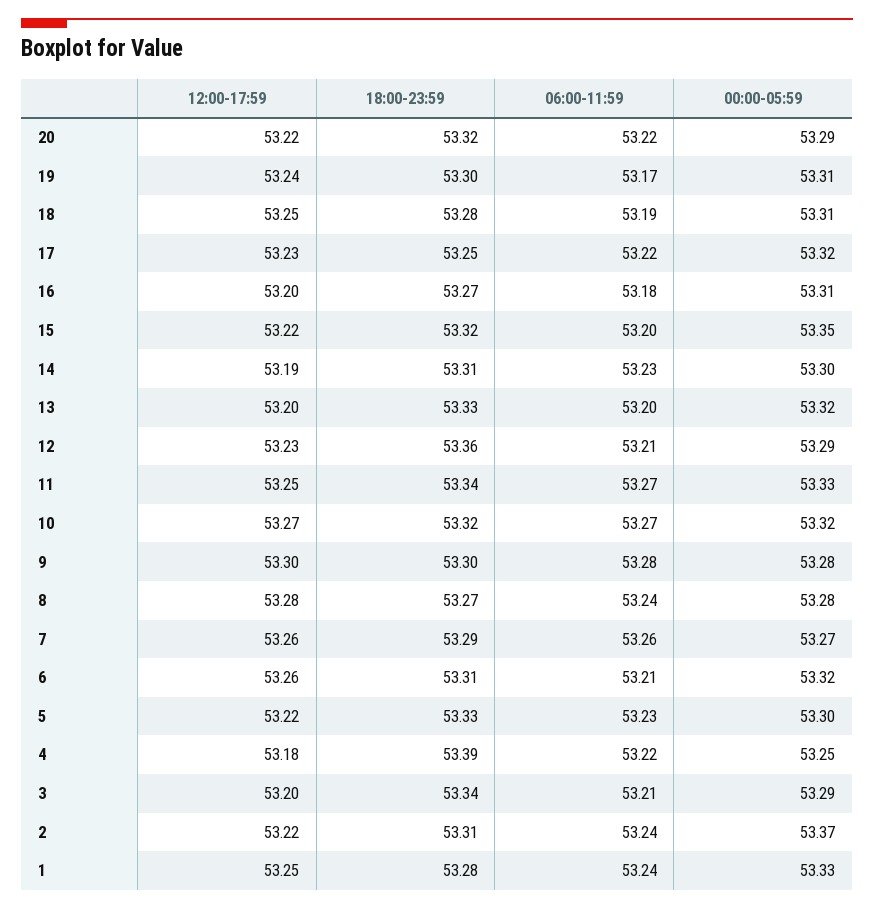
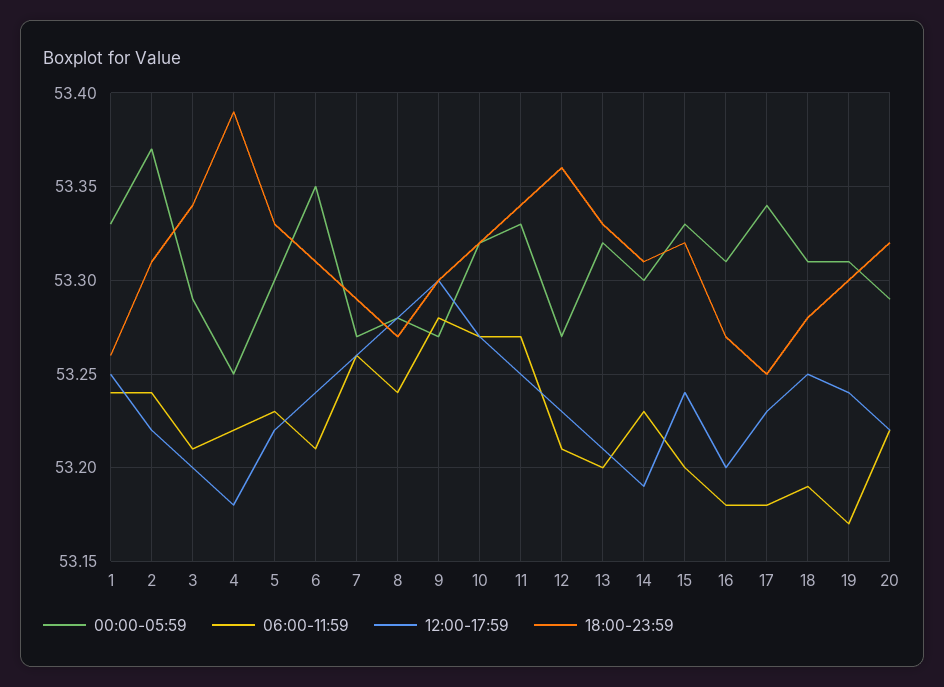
  {
    "12:00-17:59": {
      "20": 53.22,
      "19": 53.24,
      "18": 53.25,
      "17": 53.23,
      "16": 53.2,
-     "15": 53.22,
+     "15": 53.24,
      "14": 53.19,
-     "13": 53.2,
+     "13": 53.21,
      "12": 53.23,
      "11": 53.25,
      "10": 53.27,
      "9": 53.3,
      "8": 53.28,
      "7": 53.26,
-     "6": 53.26,
+     "6": 53.24,
      "5": 53.22,
      "4": 53.18,
      "3": 53.2,
      "2": 53.22,
      "1": 53.25
    },
    "18:00-23:59": {
      "20": 53.32,
      "19": 53.3,
      "18": 53.28,
      "17": 53.25,
      "16": 53.27,
      "15": 53.32,
      "14": 53.31,
      "13": 53.33,
      "12": 53.36,
      "11": 53.34,
      "10": 53.32,
      "9": 53.3,
      "8": 53.27,
      "7": 53.29,
      "6": 53.31,
      "5": 53.33,
      "4": 53.39,
      "3": 53.34,
      "2": 53.31,
-     "1": 53.28
+     "1": 53.26
    },
    "06:00-11:59": {
      "20": 53.22,
      "19": 53.17,
      "18": 53.19,
-     "17": 53.22,
+     "17": 53.18,
      "16": 53.18,
      "15": 53.2,
      "14": 53.23,
      "13": 53.2,
      "12": 53.21,
      "11": 53.27,
      "10": 53.27,
      "9": 53.28,
      "8": 53.24,
      "7": 53.26,
      "6": 53.21,
      "5": 53.23,
      "4": 53.22,
      "3": 53.21,
      "2": 53.24,
      "1": 53.24
    },
    "00:00-05:59": {
      "20": 53.29,
      "19": 53.31,
      "18": 53.31,
-     "17": 53.32,
+     "17": 53.34,
      "16": 53.31,
-     "15": 53.35,
+     "15": 53.33,
      "14": 53.3,
      "13": 53.32,
-     "12": 53.29,
+     "12": 53.27,
      "11": 53.33,
      "10": 53.32,
-     "9": 53.28,
+     "9": 53.27,
      "8": 53.28,
      "7": 53.27,
-     "6": 53.32,
+     "6": 53.35,
      "5": 53.3,
      "4": 53.25,
      "3": 53.29,
      "2": 53.37,
      "1": 53.33
    }
  }

